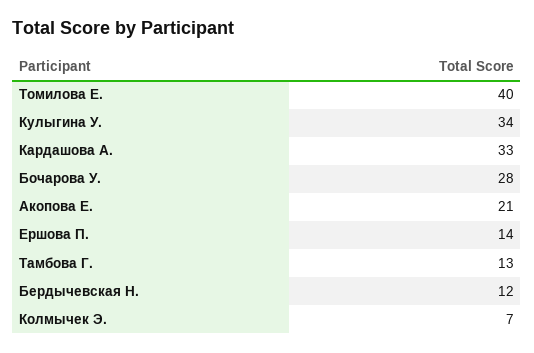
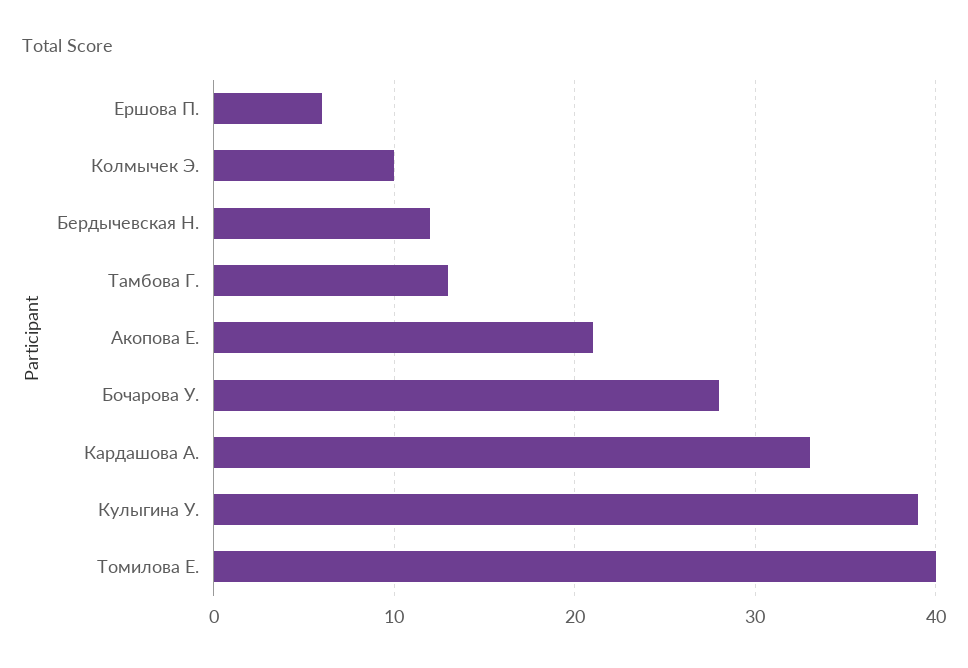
  {
    "Томилова Е.": 40,
-   "Кулыгина У.": 34,
+   "Кулыгина У.": 39,
    "Кардашова А.": 33,
    "Бочарова У.": 28,
    "Акопова Е.": 21,
-   "Ершова П.": 14,
+   "Ершова П.": 6,
    "Тамбова Г.": 13,
    "Бердычевская Н.": 12,
-   "Колмычек Э.": 7
+   "Колмычек Э.": 10
  }

